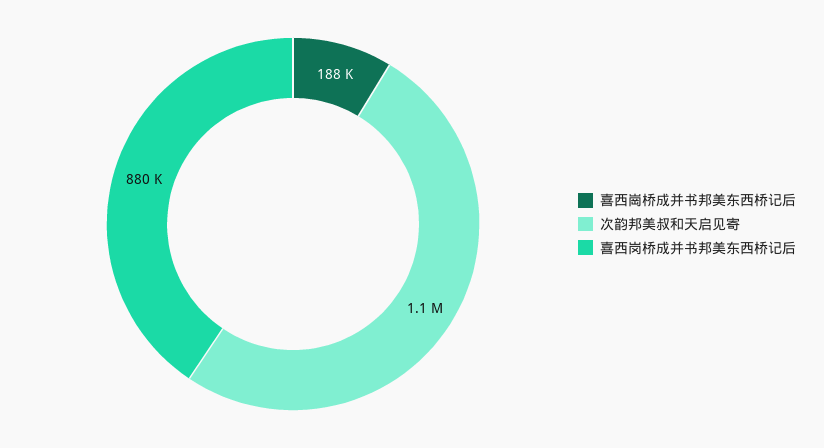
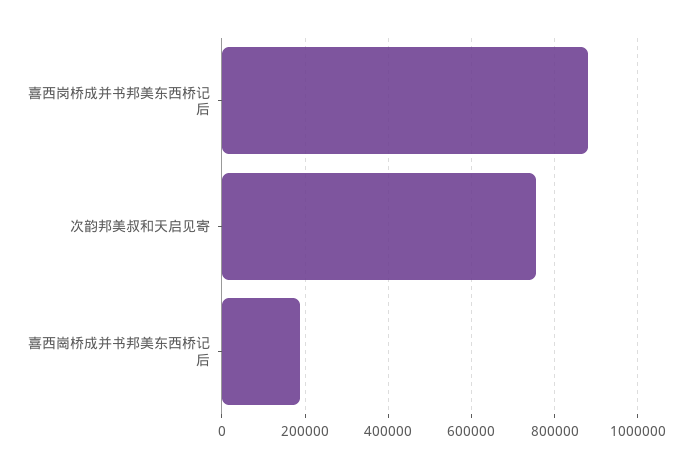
  {
    "喜西崗桥成并书邦美东西桥记后": 188000,
-   "次韵邦美叔和天启见寄": 1100000,
+   "次韵邦美叔和天启见寄": 760000,
    "喜西岗桥成并书邦美东西桥记后": 880000
  }

